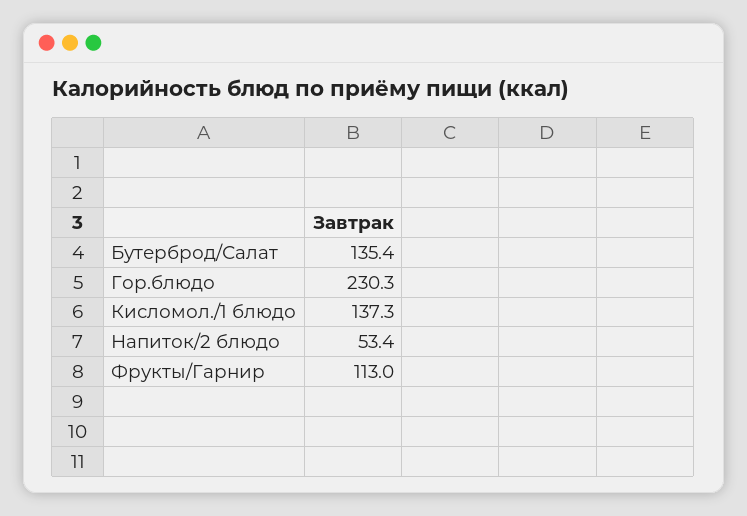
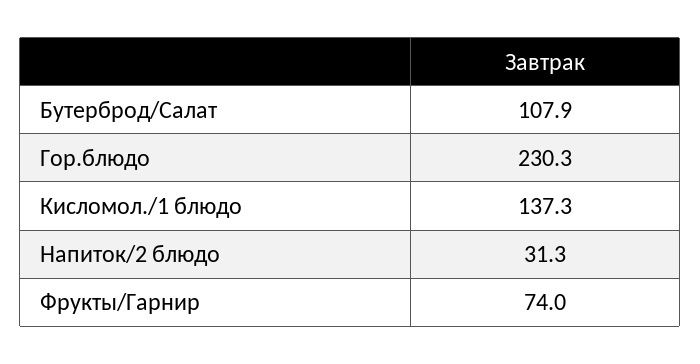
  {
-   "Бутерброд/Салат": 135.4,
+   "Бутерброд/Салат": 107.9,
    "Гор.блюдо": 230.3,
    "Кисломол./1 блюдо": 137.3,
-   "Напиток/2 блюдо": 53.4,
+   "Напиток/2 блюдо": 31.3,
-   "Фрукты/Гарнир": 113
+   "Фрукты/Гарнир": 74
  }

